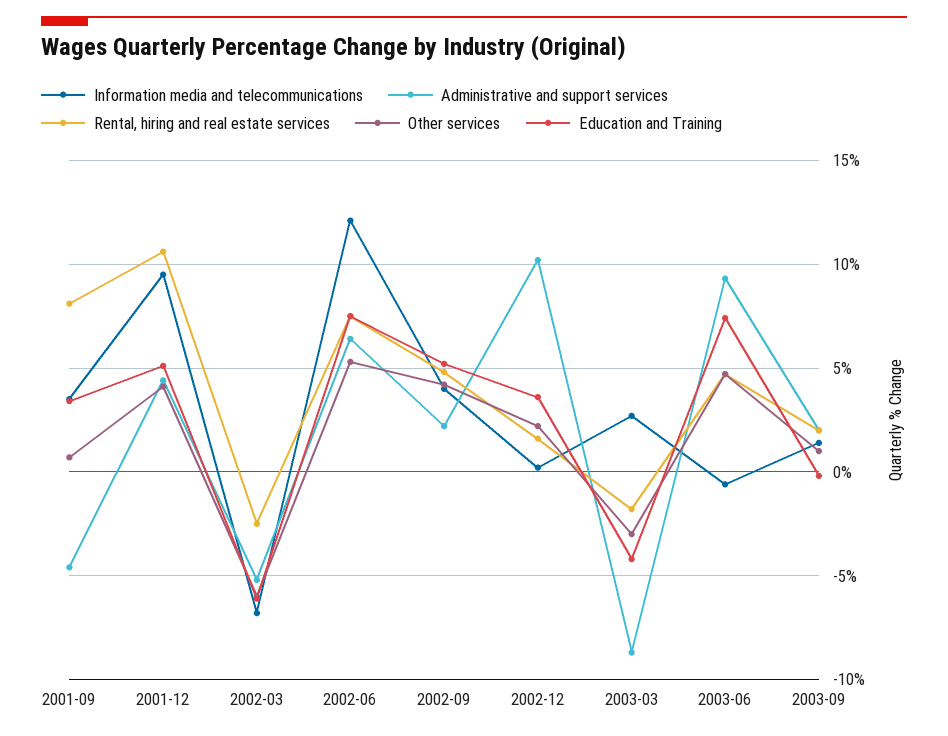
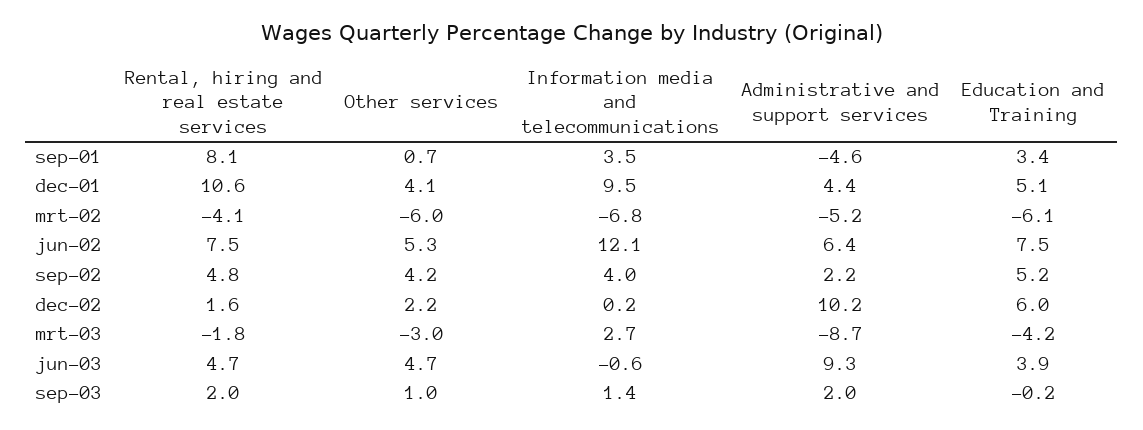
  {
    "Information media and telecommunications": {
      "2001-09": 3.5,
      "2001-12": 9.5,
      "2002-03": -6.8,
      "2002-06": 12.1,
      "2002-09": 4,
      "2002-12": 0.2,
      "2003-03": 2.7,
      "2003-06": -0.6,
      "2003-09": 1.4
    },
    "Administrative and support services": {
      "2001-09": -4.6,
      "2001-12": 4.4,
      "2002-03": -5.2,
      "2002-06": 6.4,
      "2002-09": 2.2,
      "2002-12": 10.2,
      "2003-03": -8.7,
      "2003-06": 9.3,
      "2003-09": 2
    },
    "Rental, hiring and real estate services": {
      "2001-09": 8.1,
      "2001-12": 10.6,
-     "2002-03": -2.5,
+     "2002-03": -4.1,
      "2002-06": 7.5,
      "2002-09": 4.8,
      "2002-12": 1.6,
      "2003-03": -1.8,
      "2003-06": 4.7,
      "2003-09": 2
    },
    "Other services": {
      "2001-09": 0.7,
      "2001-12": 4.1,
      "2002-03": -6,
      "2002-06": 5.3,
      "2002-09": 4.2,
      "2002-12": 2.2,
      "2003-03": -3,
      "2003-06": 4.7,
      "2003-09": 1
    },
    "Education and Training": {
      "2001-09": 3.4,
      "2001-12": 5.1,
      "2002-03": -6.1,
      "2002-06": 7.5,
      "2002-09": 5.2,
-     "2002-12": 3.5,
+     "2002-12": 6,
      "2003-03": -4.2,
-     "2003-06": 7.5,
+     "2003-06": 3.9,
      "2003-09": -0.2
    }
  }

